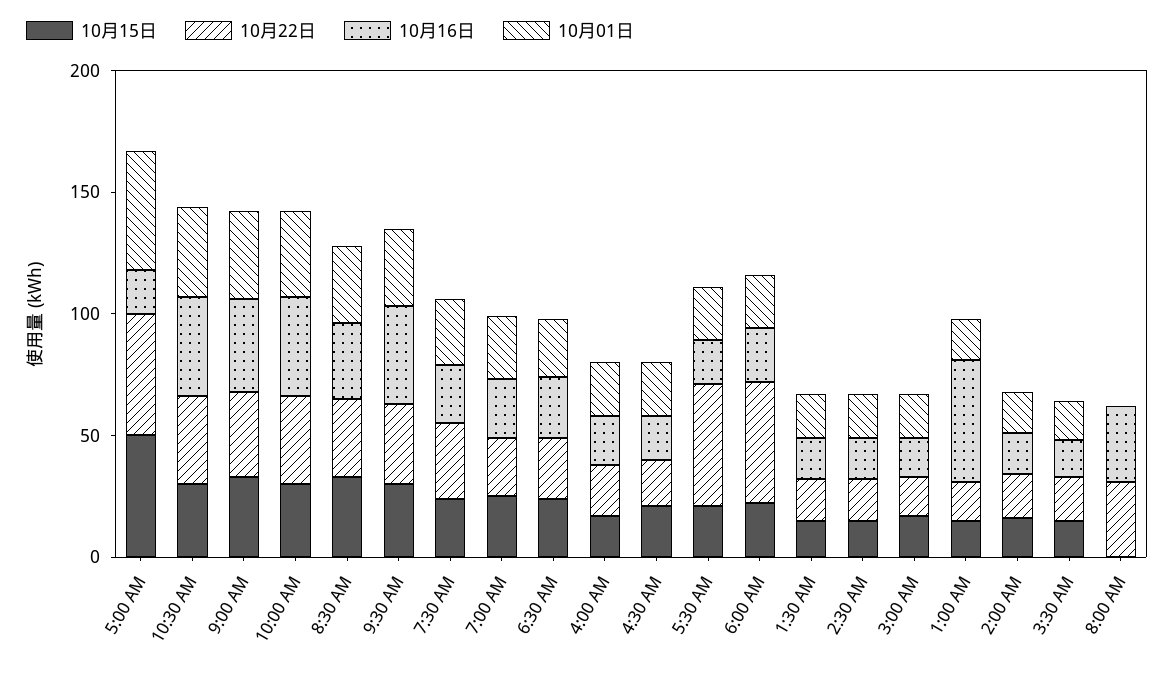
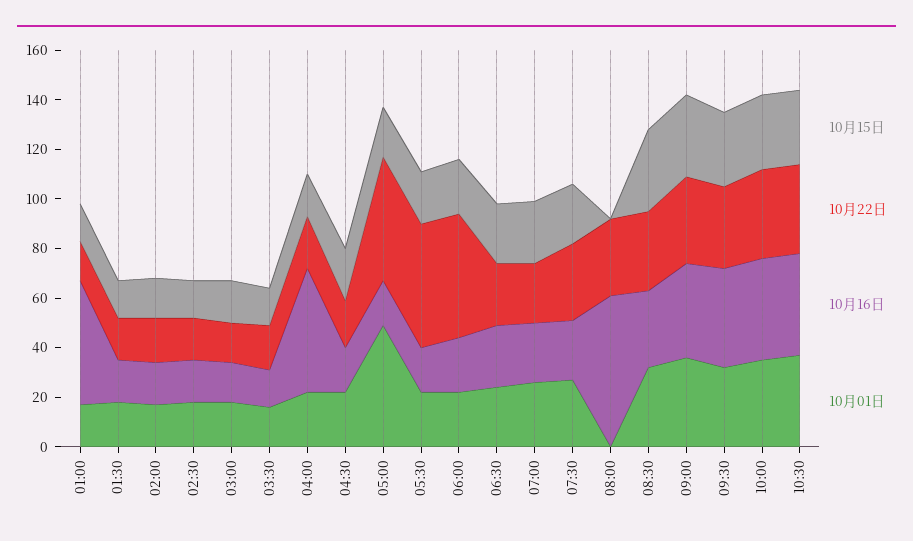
  {
    "10月15日": {
-     "5:00 AM": 50,
+     "5:00 AM": 20,
      "10:30 AM": 30,
      "9:00 AM": 35,
      "10:00 AM": 30,
      "8:30 AM": 35,
      "9:30 AM": 30,
      "7:30 AM": 25,
      "7:00 AM": 25,
      "6:30 AM": 25,
      "4:00 AM": 15,
      "4:30 AM": 20,
      "5:30 AM": 20,
      "6:00 AM": 20,
      "1:30 AM": 15,
      "2:30 AM": 15,
      "3:00 AM": 15,
      "1:00 AM": 15,
      "2:00 AM": 15,
      "3:30 AM": 15,
      "8:00 AM": 0
    },
    "10月22日": {
      "5:00 AM": 50,
      "10:30 AM": 35,
      "9:00 AM": 35,
      "10:00 AM": 35,
      "8:30 AM": 30,
      "9:30 AM": 35,
      "7:30 AM": 30,
      "7:00 AM": 25,
      "6:30 AM": 25,
      "4:00 AM": 20,
      "4:30 AM": 20,
      "5:30 AM": 50,
      "6:00 AM": 50,
      "1:30 AM": 15,
      "2:30 AM": 15,
      "3:00 AM": 15,
      "1:00 AM": 15,
      "2:00 AM": 20,
      "3:30 AM": 20,
      "8:00 AM": 30
    },
    "10月16日": {
      "5:00 AM": 20,
      "10:30 AM": 40,
      "9:00 AM": 40,
      "10:00 AM": 40,
      "8:30 AM": 30,
      "9:30 AM": 40,
      "7:30 AM": 25,
      "7:00 AM": 25,
      "6:30 AM": 25,
-     "4:00 AM": 20,
+     "4:00 AM": 50,
      "4:30 AM": 20,
      "5:30 AM": 20,
      "6:00 AM": 20,
      "1:30 AM": 15,
      "2:30 AM": 15,
      "3:00 AM": 15,
      "1:00 AM": 50,
      "2:00 AM": 15,
      "3:30 AM": 15,
-     "8:00 AM": 30
+     "8:00 AM": 60
    },
    "10月01日": {
      "5:00 AM": 50,
      "10:30 AM": 35,
      "9:00 AM": 35,
      "10:00 AM": 35,
      "8:30 AM": 30,
      "9:30 AM": 30,
      "7:30 AM": 25,
      "7:00 AM": 25,
      "6:30 AM": 25,
      "4:00 AM": 20,
      "4:30 AM": 20,
      "5:30 AM": 20,
      "6:00 AM": 20,
      "1:30 AM": 20,
      "2:30 AM": 20,
      "3:00 AM": 20,
      "1:00 AM": 15,
      "2:00 AM": 15,
      "3:30 AM": 15,
      "8:00 AM": 0
    }
  }

